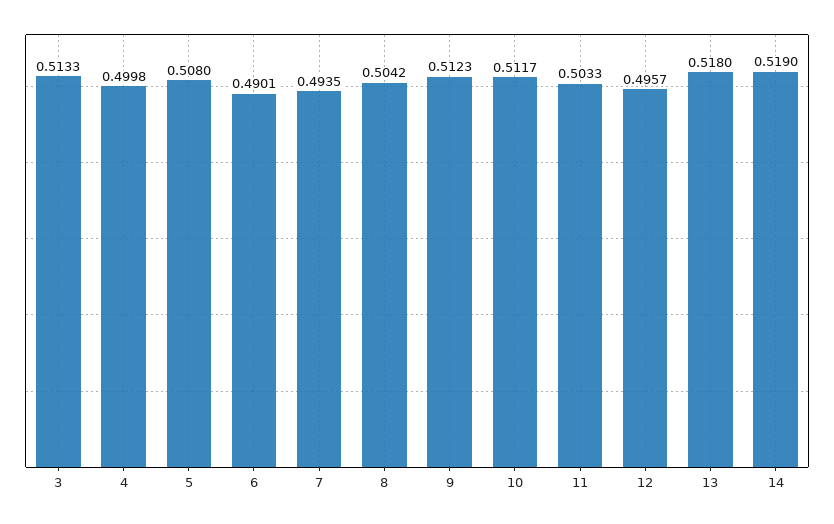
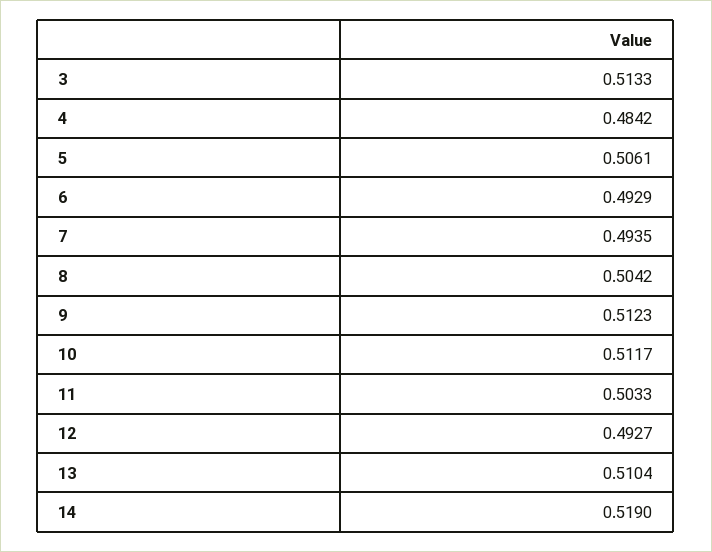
  {
    "3": 0.5133,
-   "4": 0.4998,
+   "4": 0.4842,
-   "5": 0.508,
+   "5": 0.5061,
-   "6": 0.4901,
+   "6": 0.4929,
    "7": 0.4935,
    "8": 0.5042,
    "9": 0.5123,
    "10": 0.5117,
    "11": 0.5033,
-   "12": 0.4957,
+   "12": 0.4927,
-   "13": 0.518,
+   "13": 0.5104,
    "14": 0.519
  }

